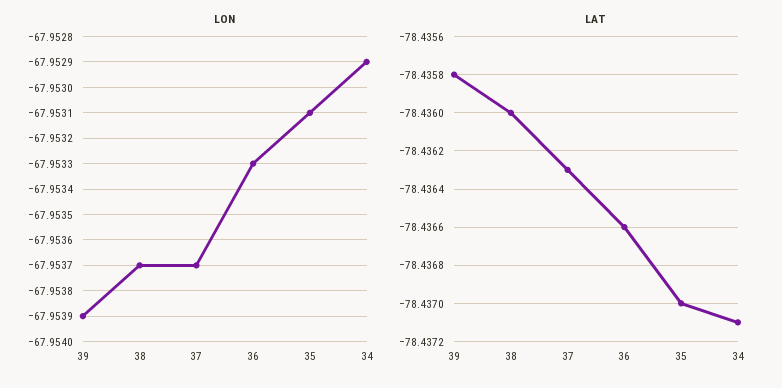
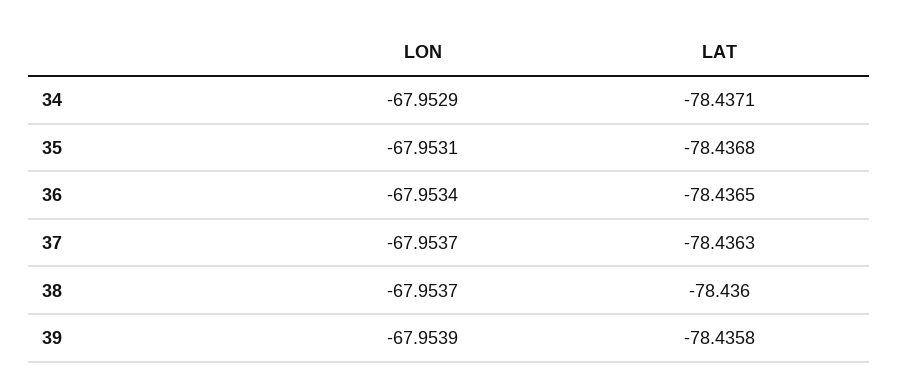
  {
    "LON": {
      "39": -67.9539,
      "38": -67.9537,
      "37": -67.9537,
-     "36": -67.9533,
+     "36": -67.9534,
      "35": -67.9531,
      "34": -67.9529
    },
    "LAT": {
      "39": -78.4358,
      "38": -78.436,
      "37": -78.4363,
-     "36": -78.4366,
+     "36": -78.4365,
-     "35": -78.437,
+     "35": -78.4368,
      "34": -78.4371
    }
  }

